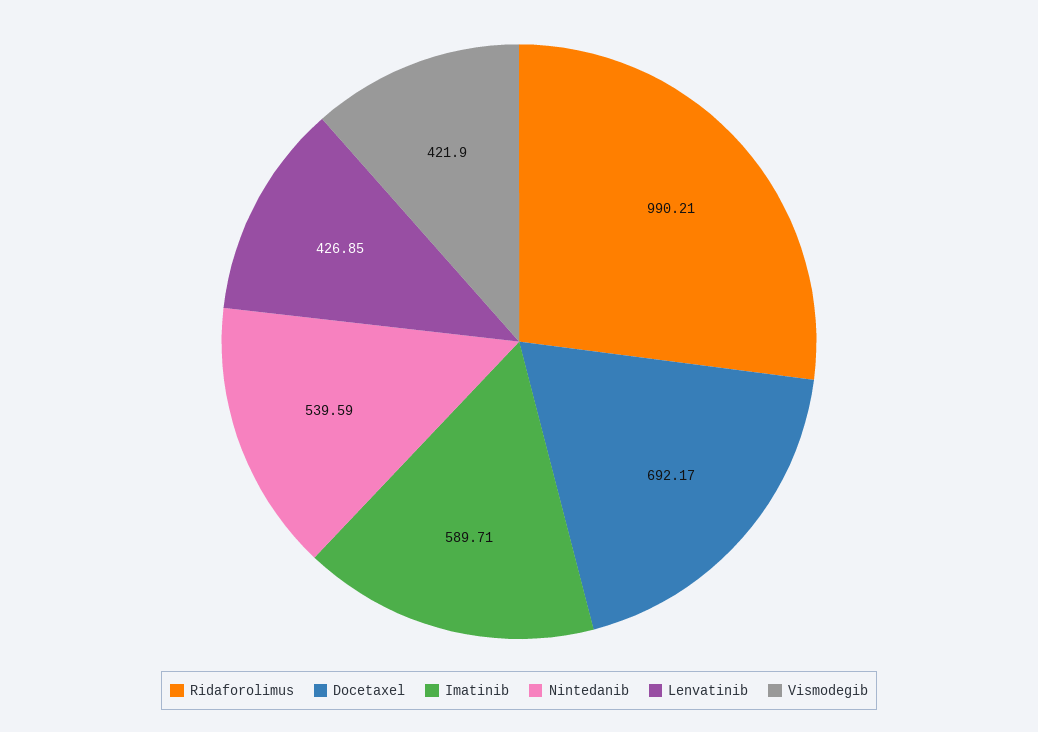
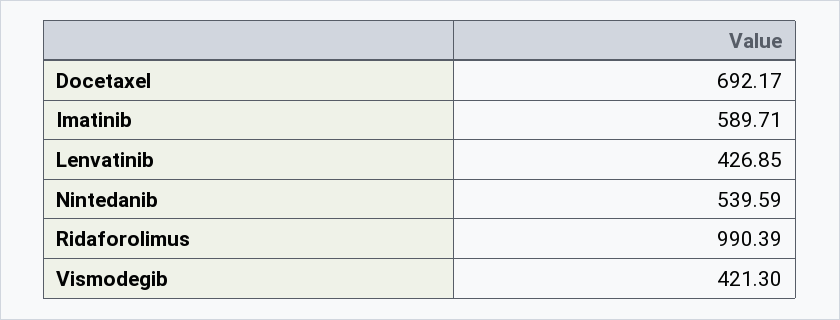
  {
-   "Ridaforolimus": 990.21,
+   "Ridaforolimus": 990.39,
    "Docetaxel": 692.17,
    "Imatinib": 589.71,
    "Nintedanib": 539.59,
    "Lenvatinib": 426.85,
-   "Vismodegib": 421.9
+   "Vismodegib": 421.3
  }

